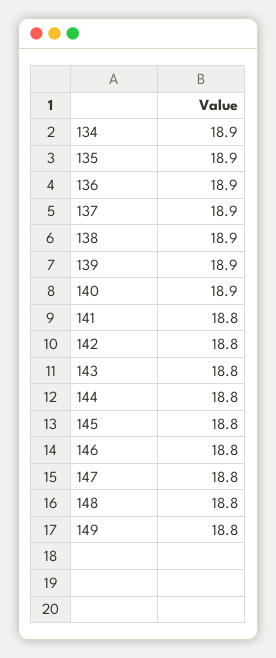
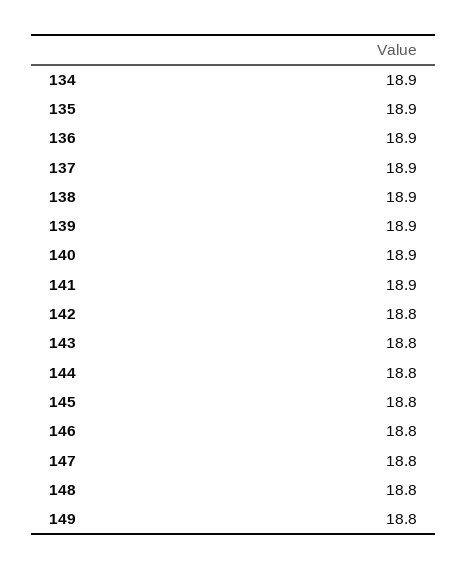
  {
    "134": 18.9,
    "135": 18.9,
    "136": 18.9,
    "137": 18.9,
    "138": 18.9,
    "139": 18.9,
    "140": 18.9,
-   "141": 18.8,
+   "141": 18.9,
    "142": 18.8,
    "143": 18.8,
    "144": 18.8,
    "145": 18.8,
    "146": 18.8,
    "147": 18.8,
    "148": 18.8,
    "149": 18.8
  }

